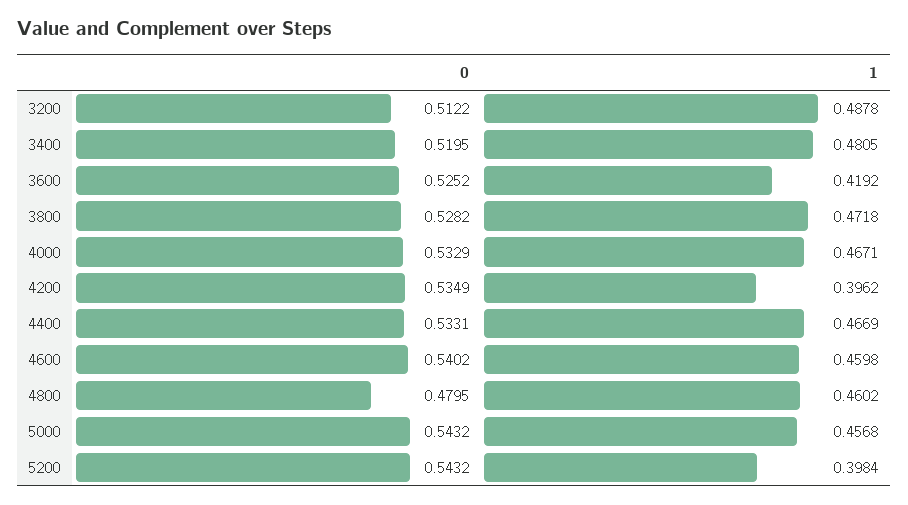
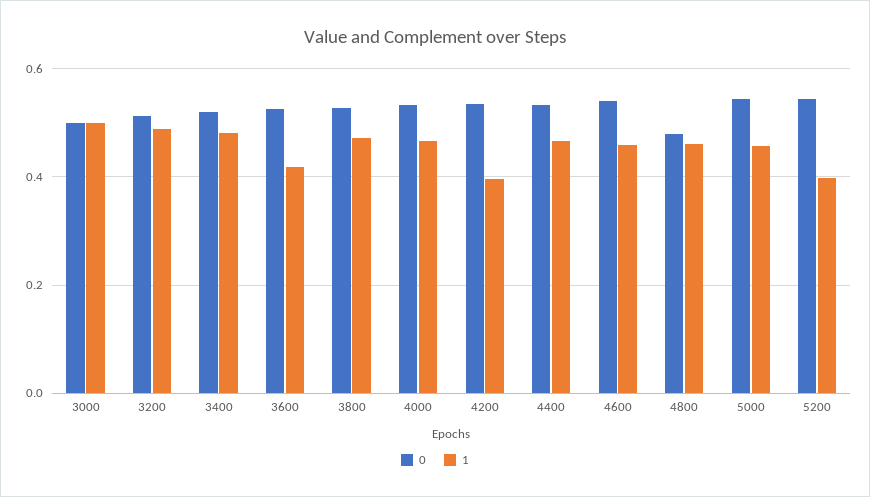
  {
    "0": {
      "3200": 0.5122,
      "3400": 0.5195,
      "3600": 0.5252,
      "3800": 0.5282,
      "4000": 0.5329,
      "4200": 0.5349,
      "4400": 0.5331,
      "4600": 0.5402,
      "4800": 0.4795,
      "5000": 0.5432,
-     "5200": 0.5432
+     "5200": 0.5432,
+     "3000": 0.5
    },
    "1": {
      "3200": 0.4878,
      "3400": 0.4805,
      "3600": 0.4192,
      "3800": 0.4718,
      "4000": 0.4671,
      "4200": 0.3962,
      "4400": 0.4669,
      "4600": 0.4598,
      "4800": 0.4602,
      "5000": 0.4568,
-     "5200": 0.3984
+     "5200": 0.3984,
+     "3000": 0.5
    }
  }

